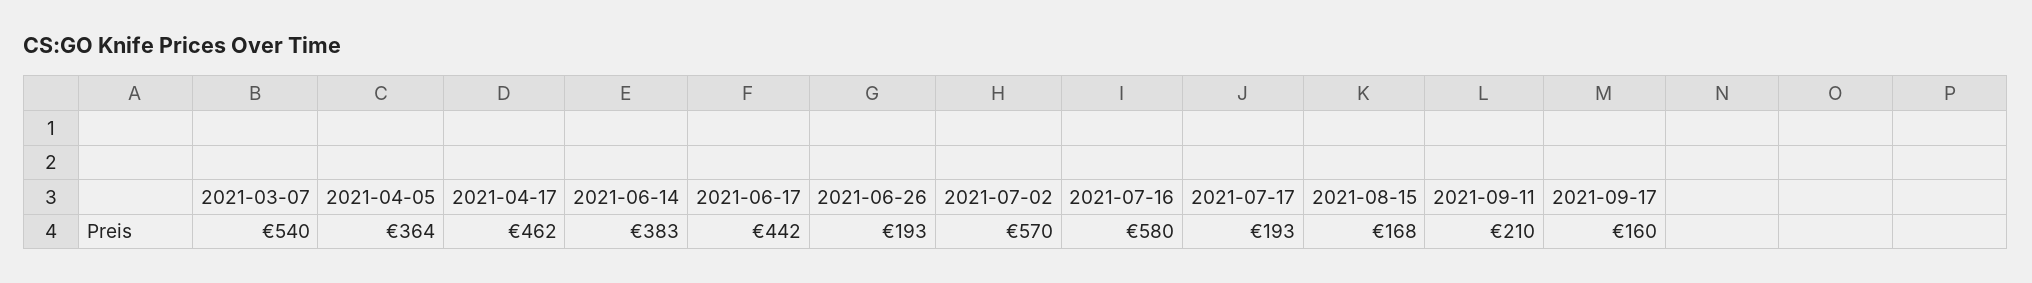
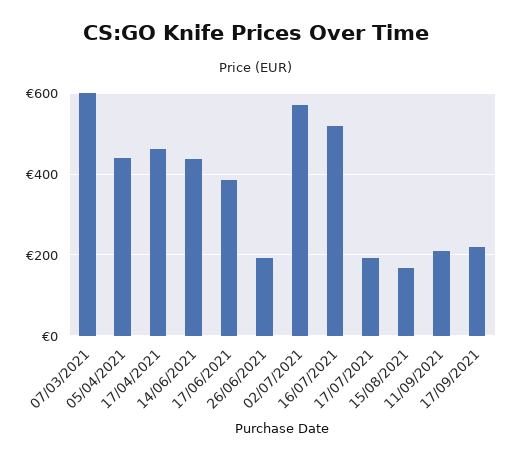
  {
-   "2021-03-07": 540,
+   "2021-03-07": 600,
-   "2021-04-05": 364,
+   "2021-04-05": 440,
    "2021-04-17": 462,
-   "2021-06-14": 383,
+   "2021-06-14": 440,
-   "2021-06-17": 442,
+   "2021-06-17": 380,
    "2021-06-26": 193,
    "2021-07-02": 570,
-   "2021-07-16": 580,
+   "2021-07-16": 520,
    "2021-07-17": 193,
    "2021-08-15": 168,
    "2021-09-11": 210,
-   "2021-09-17": 160
+   "2021-09-17": 220
  }

